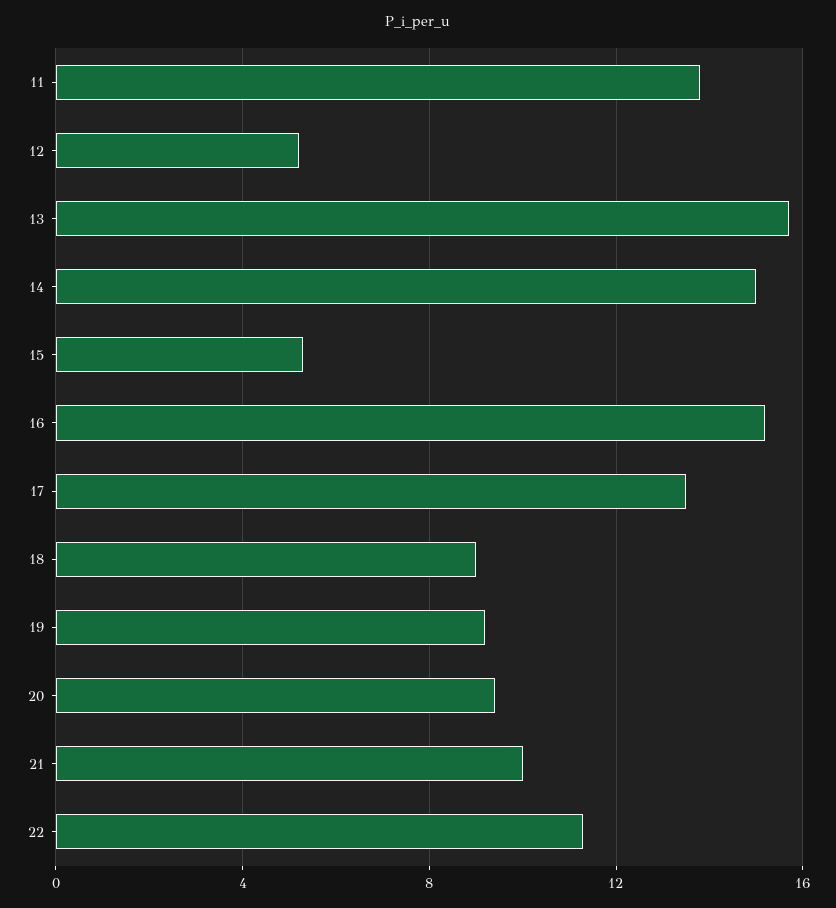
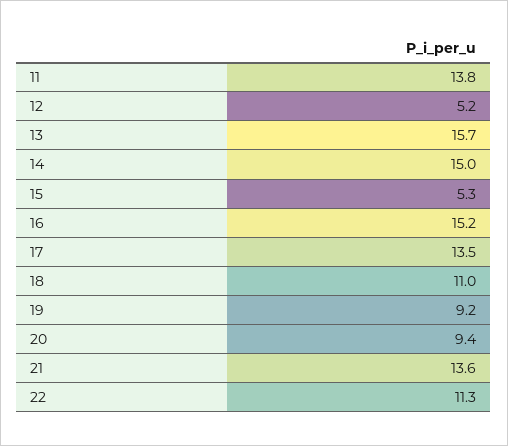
  {
    "11": 13.8,
    "12": 5.2,
    "13": 15.7,
    "14": 15,
    "15": 5.3,
    "16": 15.2,
    "17": 13.5,
-   "18": 9,
+   "18": 11,
    "19": 9.2,
    "20": 9.4,
-   "21": 10,
+   "21": 13.6,
    "22": 11.3
  }

